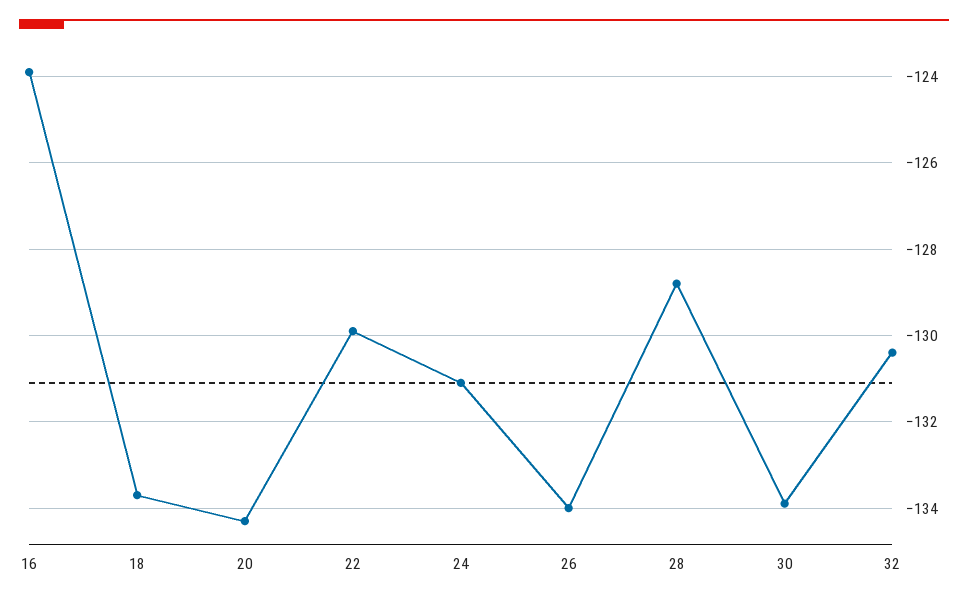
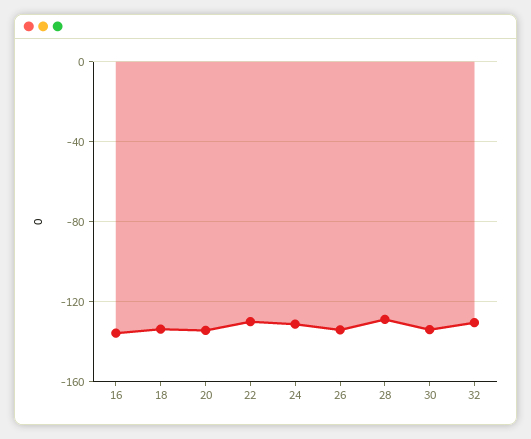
  {
-   "16": -124,
+   "16": -135,
    "18": -133.5,
    "20": -134.5,
    "22": -130,
    "24": -131,
    "26": -134,
    "28": -129,
    "30": -134,
    "32": -130.5
  }

